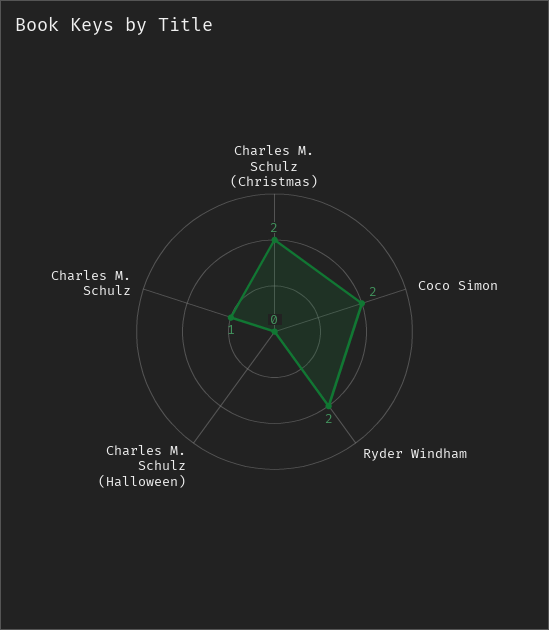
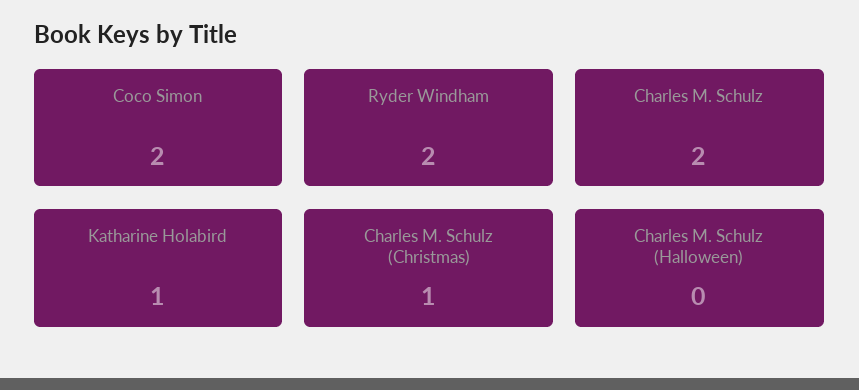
  {
-   "Charles M. Schulz (Christmas)": 2,
+   "Charles M. Schulz (Christmas)": 1,
    "Coco Simon": 2,
    "Ryder Windham": 2,
    "Charles M. Schulz (Halloween)": 0,
-   "Charles M. Schulz": 1
+   "Charles M. Schulz": 2,
+   "Katharine Holabird": 1
  }

